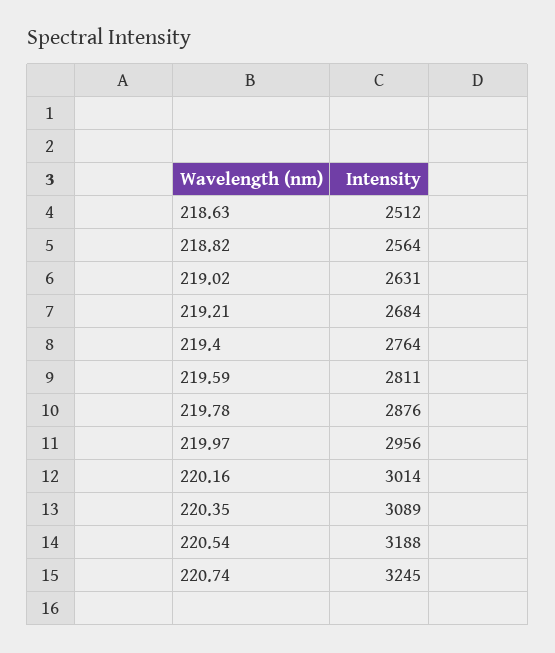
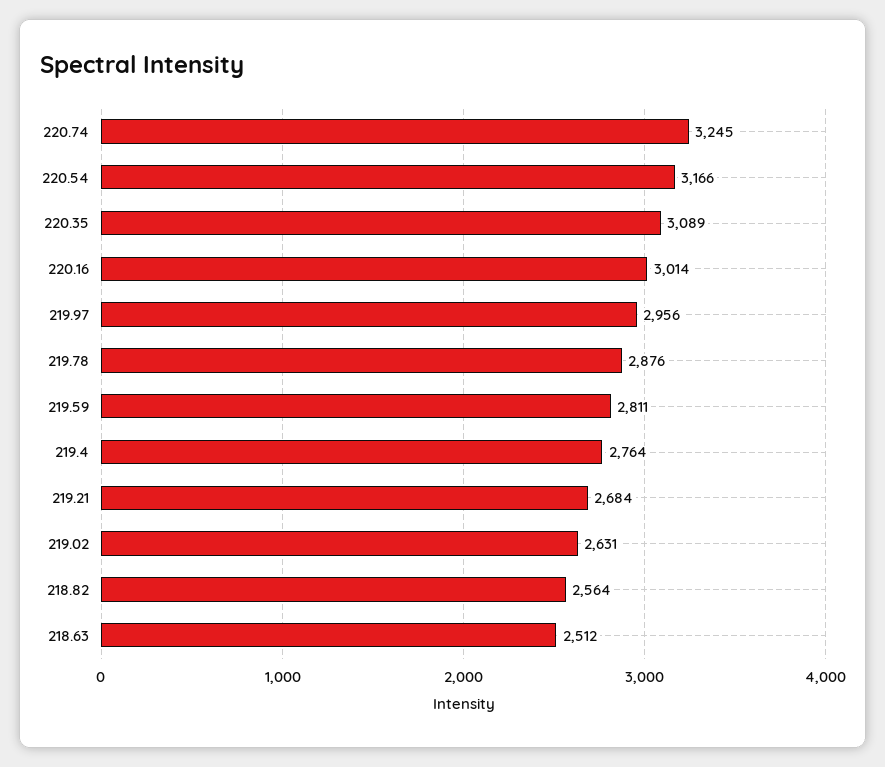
  {
    "218.63": 2512,
    "218.82": 2564,
    "219.02": 2631,
    "219.21": 2684,
    "219.4": 2764,
    "219.59": 2811,
    "219.78": 2876,
    "219.97": 2956,
    "220.16": 3014,
    "220.35": 3089,
-   "220.54": 3188,
+   "220.54": 3166,
    "220.74": 3245
  }

